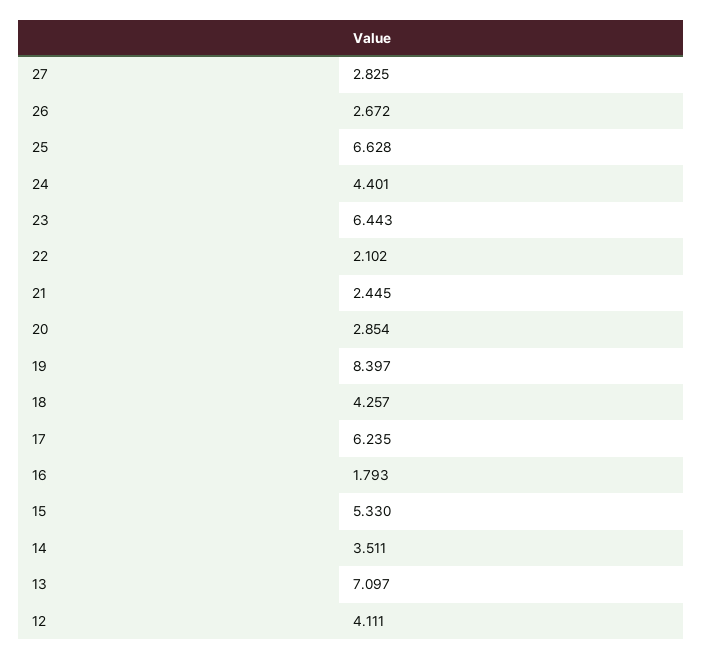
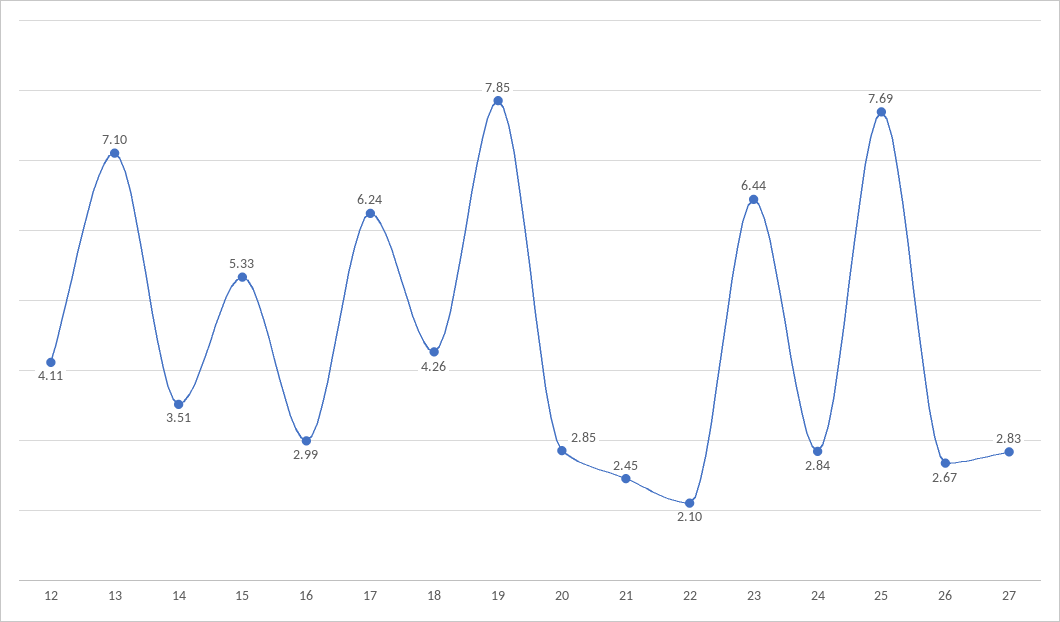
  {
    "27": 2.825,
    "26": 2.672,
-   "25": 6.628,
+   "25": 7.69,
-   "24": 4.401,
+   "24": 2.84,
    "23": 6.443,
    "22": 2.102,
    "21": 2.445,
    "20": 2.854,
-   "19": 8.397,
+   "19": 7.85,
    "18": 4.257,
    "17": 6.235,
-   "16": 1.793,
+   "16": 2.99,
    "15": 5.33,
    "14": 3.511,
    "13": 7.097,
    "12": 4.111
  }

